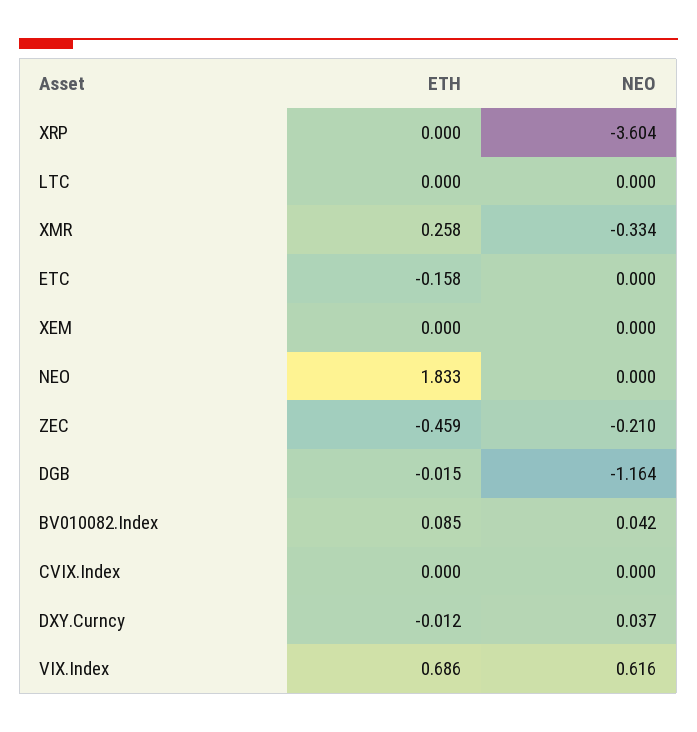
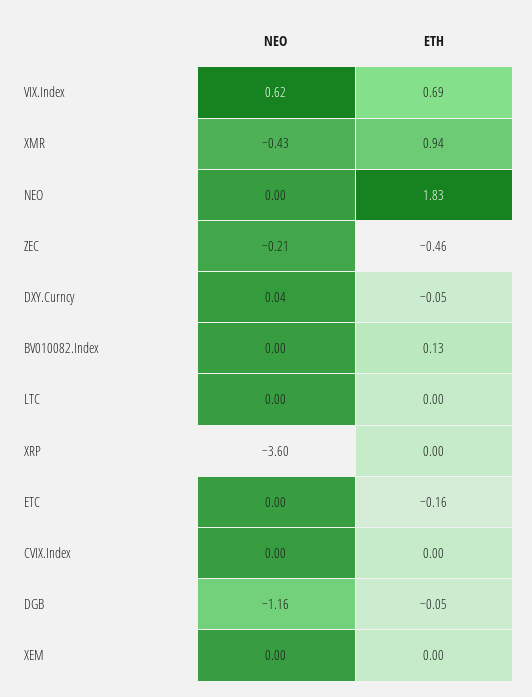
  {
    "ETH": {
      "XRP": 0,
      "LTC": 0,
-     "XMR": 0.258,
+     "XMR": 0.94,
      "ETC": -0.158,
      "XEM": 0,
      "NEO": 1.833,
      "ZEC": -0.459,
-     "DGB": -0.015,
+     "DGB": -0.05,
-     "BV010082.Index": 0.085,
+     "BV010082.Index": 0.13,
      "CVIX.Index": 0,
-     "DXY.Curncy": -0.012,
+     "DXY.Curncy": -0.05,
      "VIX.Index": 0.686
    },
    "NEO": {
      "XRP": -3.604,
      "LTC": 0,
-     "XMR": -0.334,
+     "XMR": -0.43,
      "ETC": 0,
      "XEM": 0,
      "NEO": 0,
      "ZEC": -0.21,
      "DGB": -1.164,
-     "BV010082.Index": 0.042,
+     "BV010082.Index": 0,
      "CVIX.Index": 0,
      "DXY.Curncy": 0.037,
      "VIX.Index": 0.616
    }
  }

